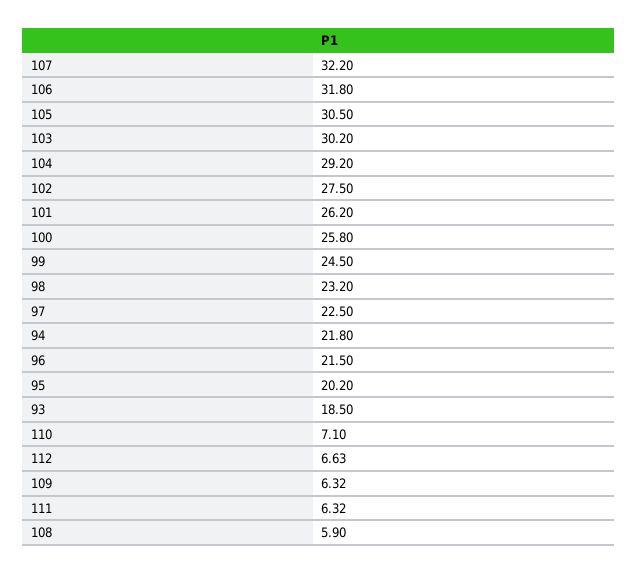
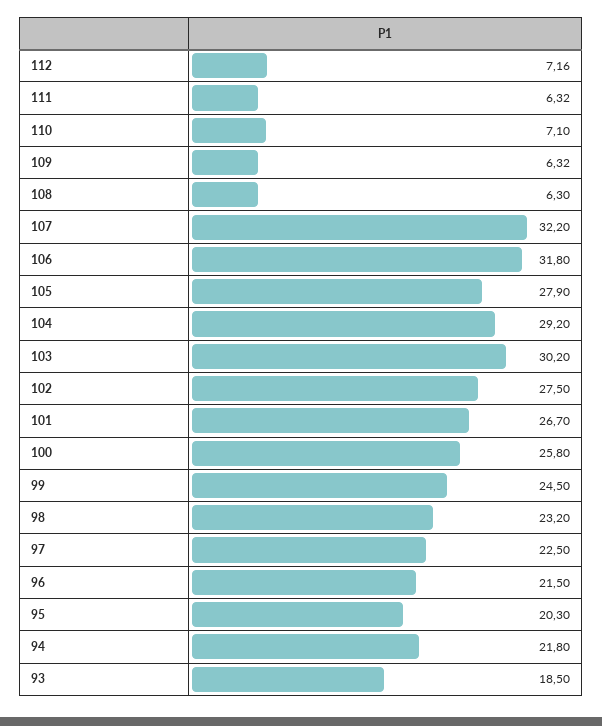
  {
    "107": 32.2,
    "106": 31.8,
-   "105": 30.5,
+   "105": 27.9,
    "103": 30.2,
    "104": 29.2,
    "102": 27.5,
-   "101": 26.2,
+   "101": 26.7,
    "100": 25.8,
    "99": 24.5,
    "98": 23.2,
    "97": 22.5,
    "94": 21.8,
    "96": 21.5,
-   "95": 20.2,
+   "95": 20.3,
    "93": 18.5,
    "110": 7.1,
-   "112": 6.63,
+   "112": 7.16,
    "109": 6.32,
    "111": 6.32,
-   "108": 5.9
+   "108": 6.3
  }

